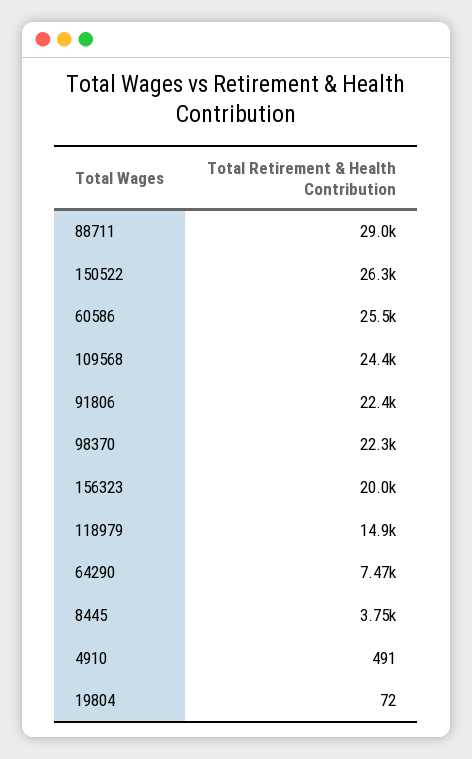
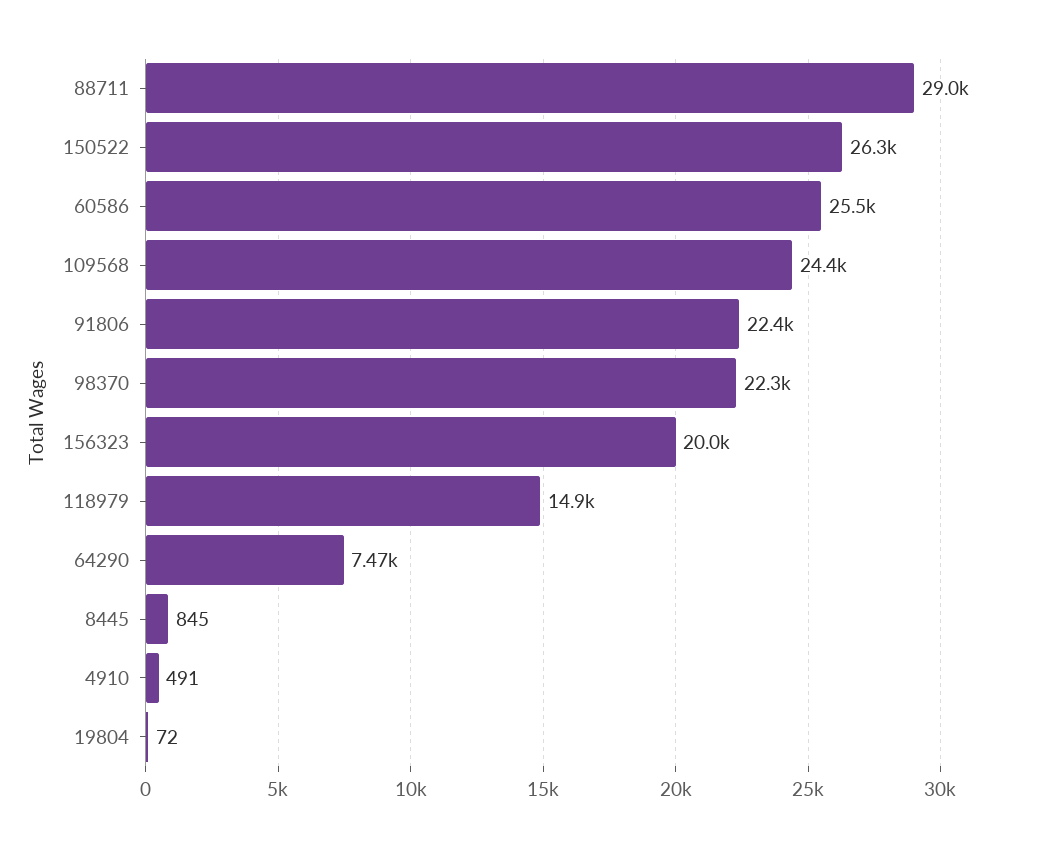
  {
    "88711": 29000,
    "150522": 26300,
    "60586": 25500,
    "109568": 24400,
    "91806": 22400,
    "98370": 22300,
    "156323": 20000,
    "118979": 14900,
    "64290": 7470,
-   "8445": 3750,
+   "8445": 845,
    "4910": 491,
    "19804": 72
  }

